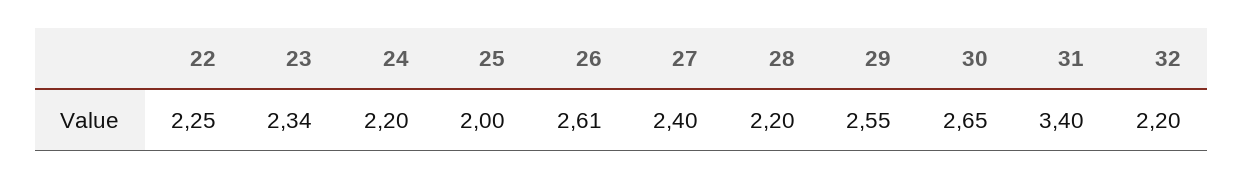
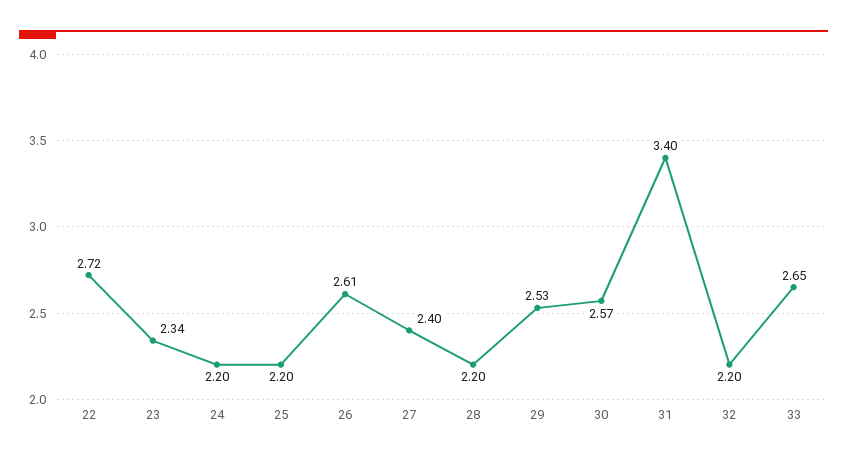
  {
-   "22": 2.25,
+   "22": 2.72,
    "23": 2.34,
    "24": 2.2,
-   "25": 2,
+   "25": 2.2,
    "26": 2.61,
    "27": 2.4,
    "28": 2.2,
-   "29": 2.55,
+   "29": 2.53,
-   "30": 2.65,
+   "30": 2.57,
    "31": 3.4,
-   "32": 2.2
+   "32": 2.2,
+   "33": 2.65
  }

